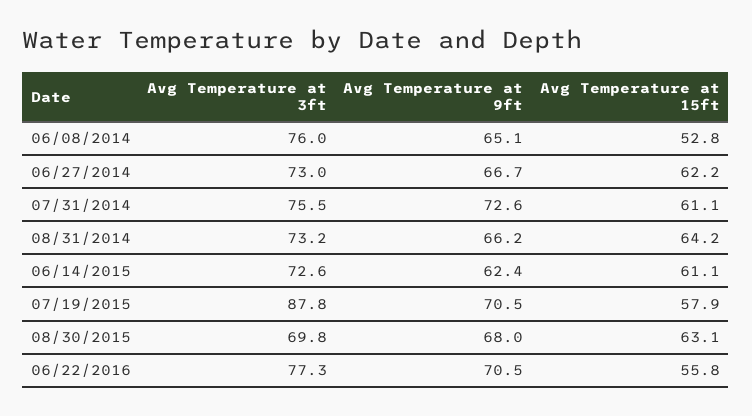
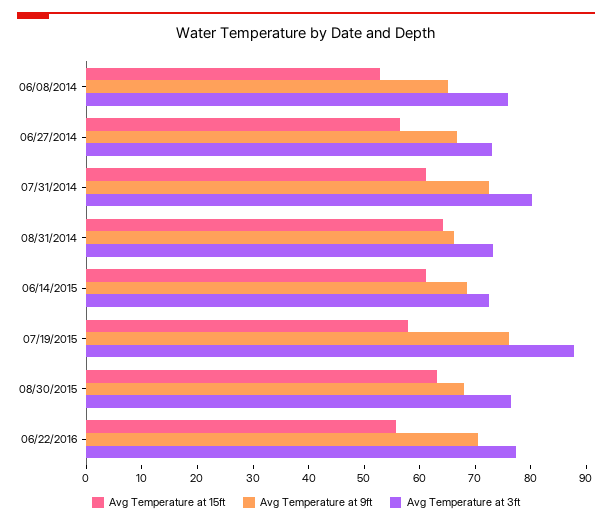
  {
    "Avg Temperature at 3ft": {
      "06/08/2014": 76,
      "06/27/2014": 73,
-     "07/31/2014": 75.5,
+     "07/31/2014": 80,
      "08/31/2014": 73.2,
      "06/14/2015": 72.6,
      "07/19/2015": 87.8,
-     "08/30/2015": 69.8,
+     "08/30/2015": 76,
      "06/22/2016": 77.3
    },
    "Avg Temperature at 9ft": {
      "06/08/2014": 65.1,
      "06/27/2014": 66.7,
      "07/31/2014": 72.6,
      "08/31/2014": 66.2,
-     "06/14/2015": 62.4,
+     "06/14/2015": 68,
-     "07/19/2015": 70.5,
+     "07/19/2015": 76,
      "08/30/2015": 68,
      "06/22/2016": 70.5
    },
    "Avg Temperature at 15ft": {
      "06/08/2014": 52.8,
-     "06/27/2014": 62.2,
+     "06/27/2014": 56,
      "07/31/2014": 61.1,
      "08/31/2014": 64.2,
      "06/14/2015": 61.1,
      "07/19/2015": 57.9,
      "08/30/2015": 63.1,
      "06/22/2016": 55.8
    }
  }

